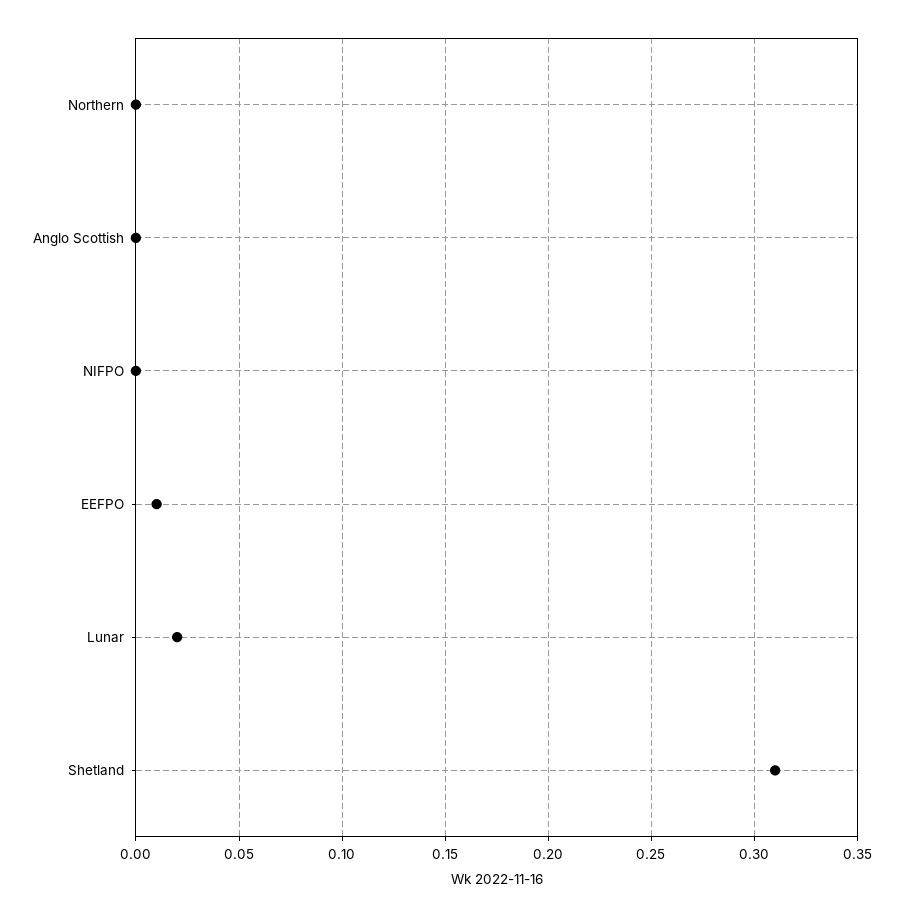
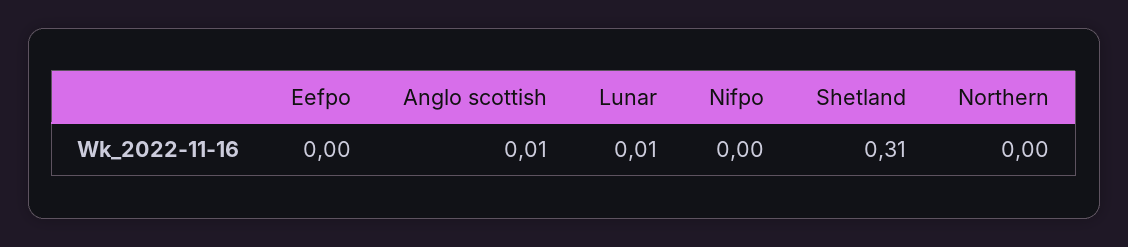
  {
    "Northern": 0,
-   "Anglo Scottish": 0,
+   "Anglo Scottish": 0.01,
    "NIFPO": 0,
-   "EEFPO": 0.01,
+   "EEFPO": 0,
-   "Lunar": 0.02,
+   "Lunar": 0.01,
    "Shetland": 0.31
  }

